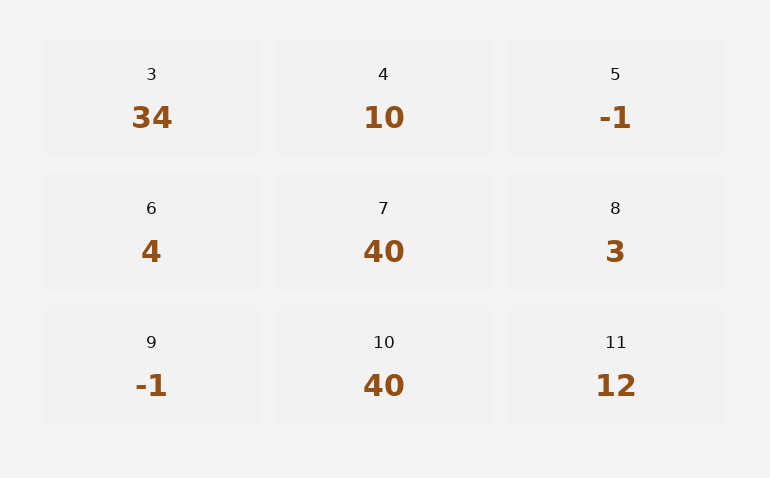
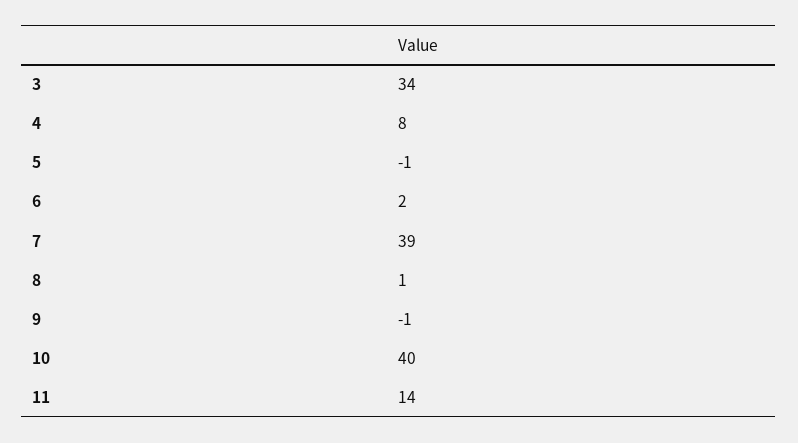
  {
    "3": 34,
-   "4": 10,
+   "4": 8,
    "5": -1,
-   "6": 4,
+   "6": 2,
-   "7": 40,
+   "7": 39,
-   "8": 3,
+   "8": 1,
    "9": -1,
    "10": 40,
-   "11": 12
+   "11": 14
  }

